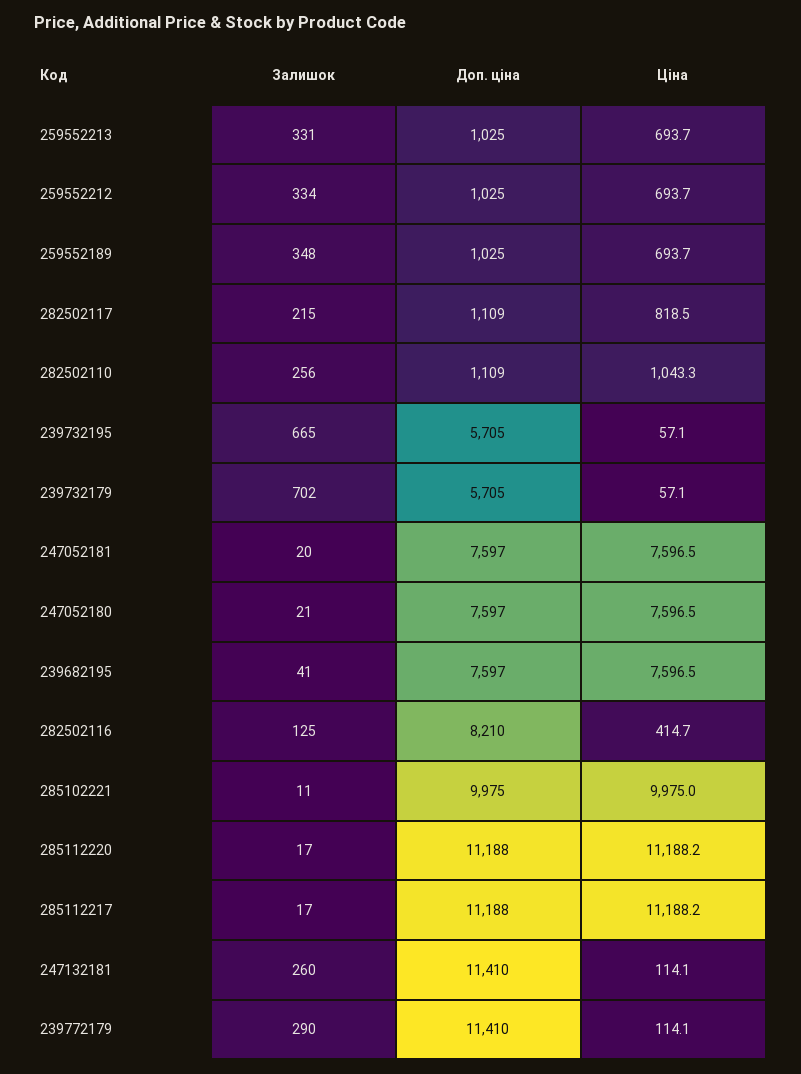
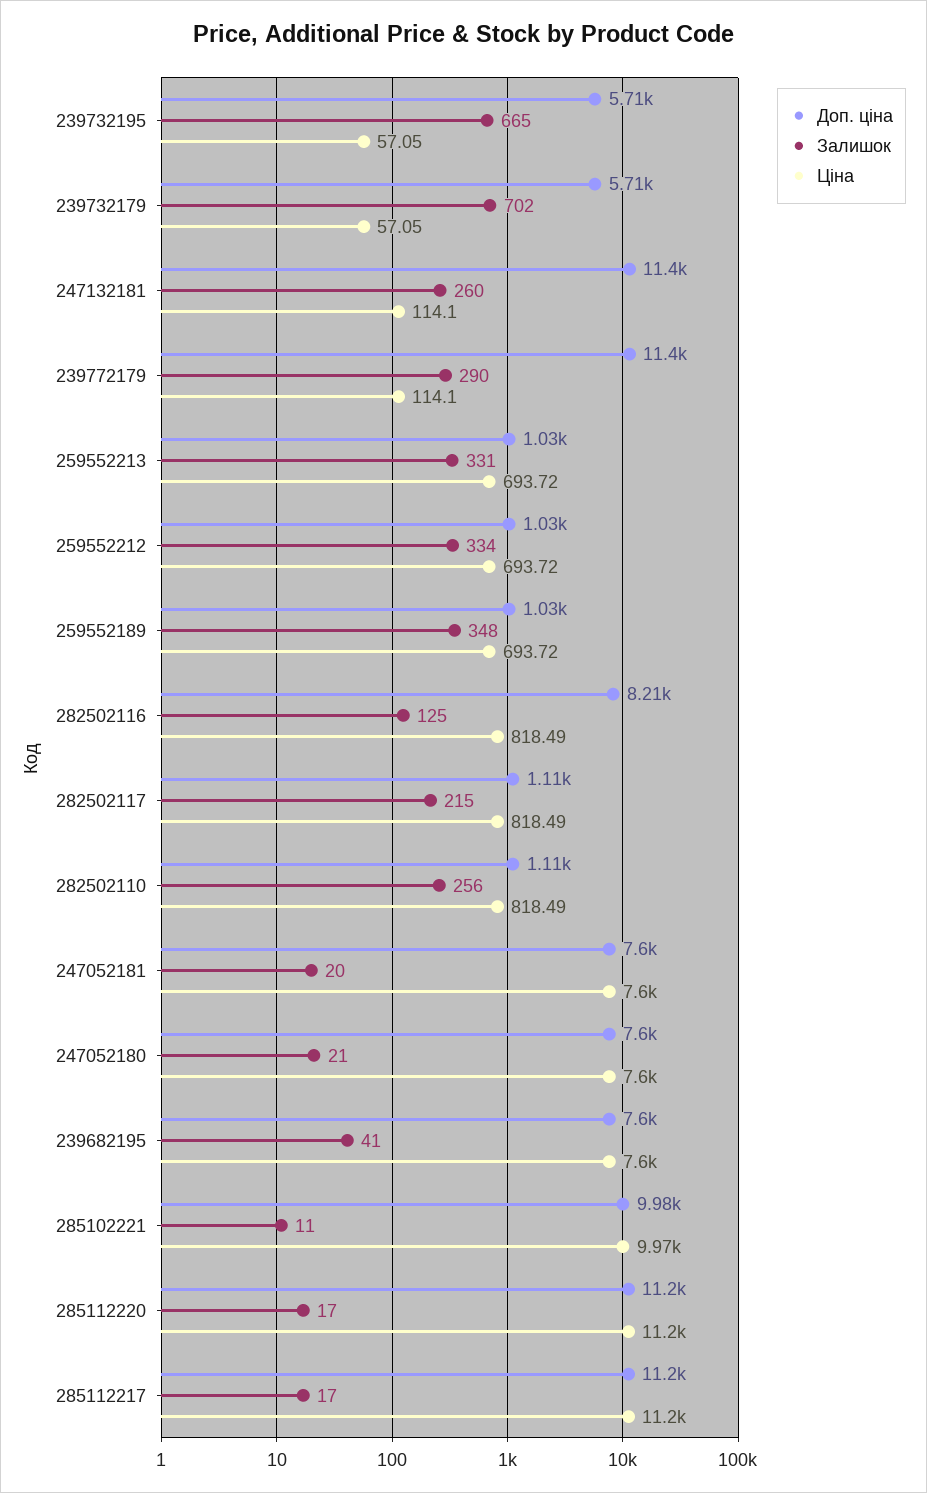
  {
    "Залишок": {
      "259552213": 331,
      "259552212": 334,
      "259552189": 348,
      "282502117": 215,
      "282502110": 256,
      "239732195": 665,
      "239732179": 702,
      "247052181": 20,
      "247052180": 21,
      "239682195": 41,
      "282502116": 125,
      "285102221": 11,
      "285112220": 17,
      "285112217": 17,
      "247132181": 260,
      "239772179": 290
    },
    "Доп. ціна": {
      "259552213": 1025,
      "259552212": 1025,
      "259552189": 1025,
      "282502117": 1109,
      "282502110": 1109,
      "239732195": 5705,
      "239732179": 5705,
      "247052181": 7597,
      "247052180": 7597,
      "239682195": 7597,
      "282502116": 8210,
      "285102221": 9975,
      "285112220": 11188,
      "285112217": 11188,
      "247132181": 11410,
      "239772179": 11410
    },
    "Ціна": {
      "259552213": 693.72,
      "259552212": 693.72,
      "259552189": 693.72,
      "282502117": 818.49,
-     "282502110": 1043.3,
+     "282502110": 818.49,
      "239732195": 57.05,
      "239732179": 57.05,
      "247052181": 7596.5,
      "247052180": 7596.5,
      "239682195": 7596.5,
-     "282502116": 414.7,
+     "282502116": 818.49,
      "285102221": 9975,
      "285112220": 11188.2,
      "285112217": 11188.2,
      "247132181": 114.1,
      "239772179": 114.1
    }
  }

